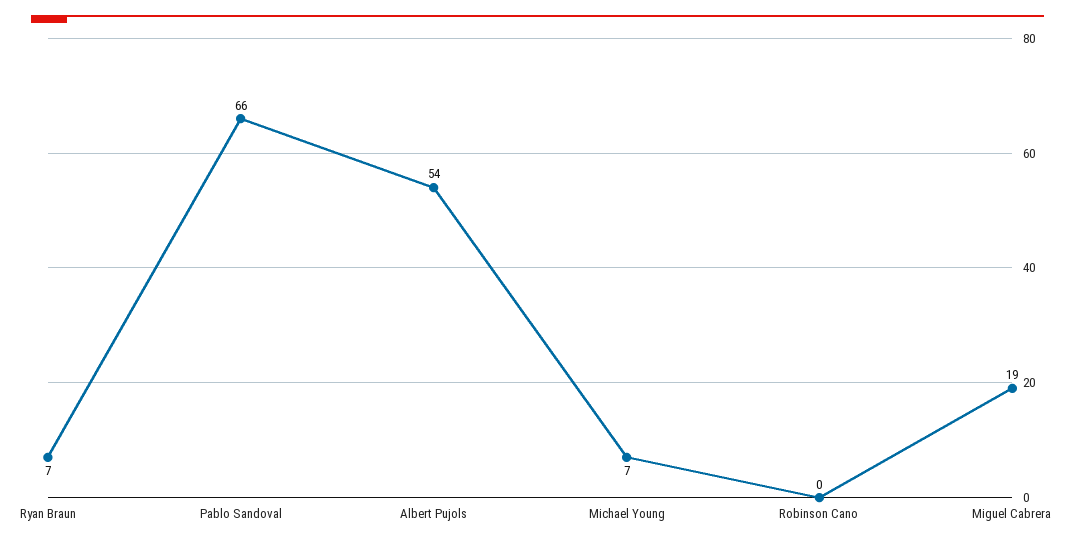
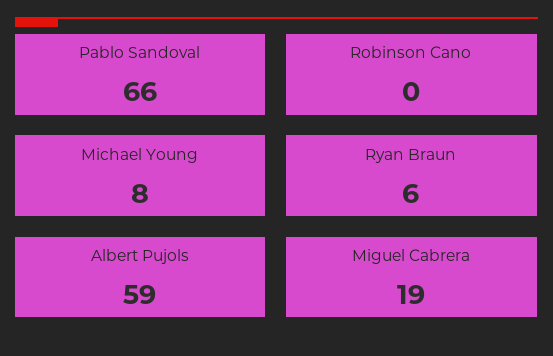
  {
-   "Ryan Braun": 7,
+   "Ryan Braun": 6,
    "Pablo Sandoval": 66,
-   "Albert Pujols": 54,
+   "Albert Pujols": 59,
-   "Michael Young": 7,
+   "Michael Young": 8,
    "Robinson Cano": 0,
    "Miguel Cabrera": 19
  }

